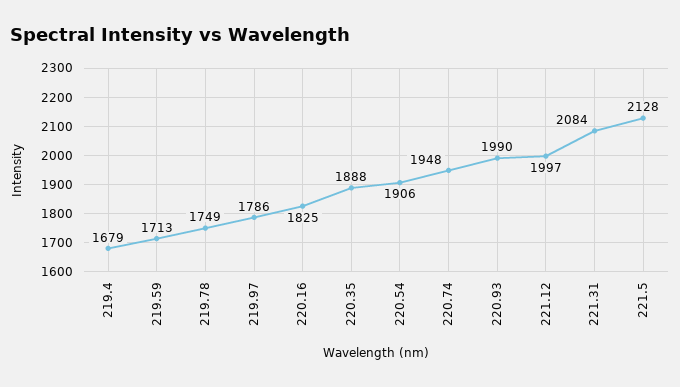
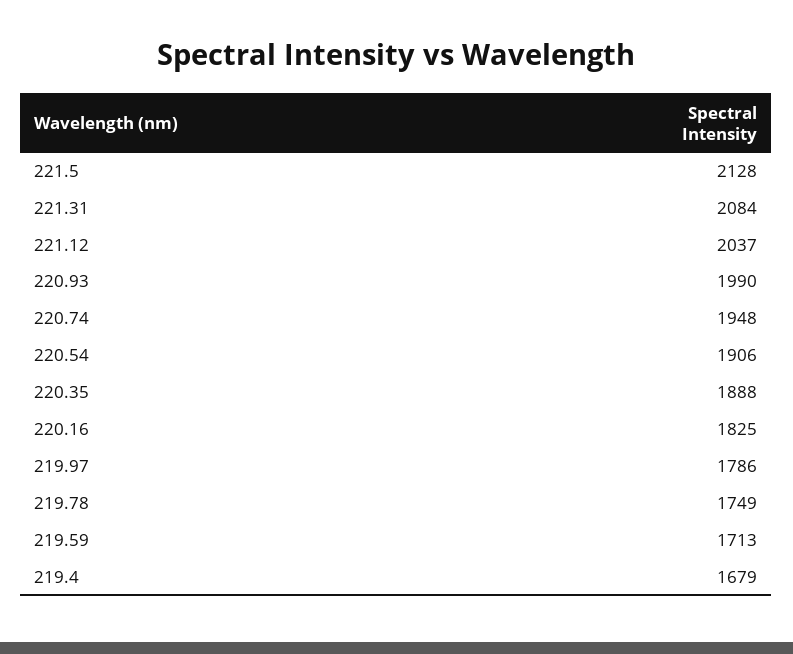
  {
    "219.4": 1679,
    "219.59": 1713,
    "219.78": 1749,
    "219.97": 1786,
    "220.16": 1825,
    "220.35": 1888,
    "220.54": 1906,
    "220.74": 1948,
    "220.93": 1990,
-   "221.12": 1997,
+   "221.12": 2037,
    "221.31": 2084,
    "221.5": 2128
  }

